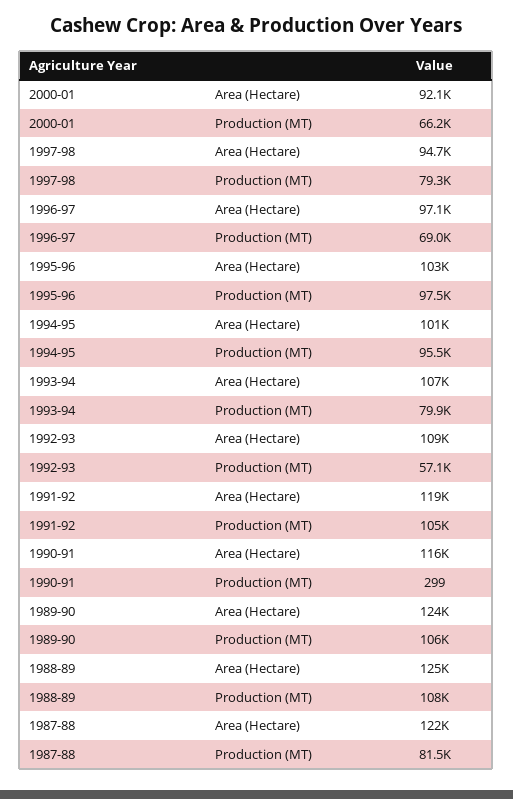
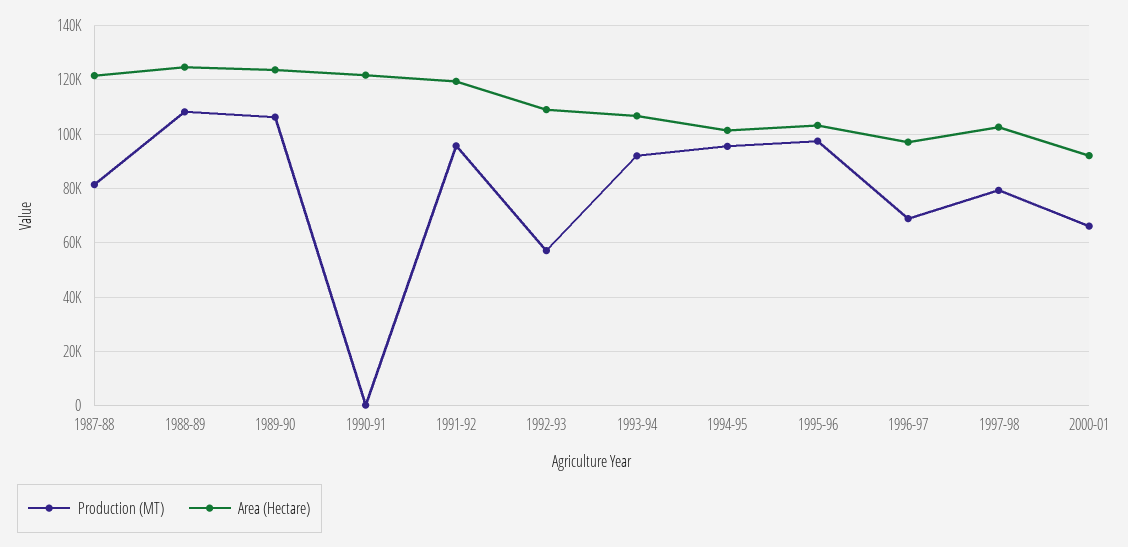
  {
    "Area (Hectare)": {
      "2000-01": 92100,
-     "1997-98": 94700,
+     "1997-98": 102500,
      "1996-97": 97100,
      "1995-96": 103000,
      "1994-95": 101000,
      "1993-94": 107000,
      "1992-93": 109000,
      "1991-92": 119000,
-     "1990-91": 116000,
+     "1990-91": 122500,
      "1989-90": 124000,
      "1988-89": 125000,
      "1987-88": 122000
    },
    "Production (MT)": {
      "2000-01": 66200,
      "1997-98": 79300,
      "1996-97": 69000,
      "1995-96": 97500,
      "1994-95": 95500,
-     "1993-94": 79900,
+     "1993-94": 92500,
      "1992-93": 57100,
-     "1991-92": 105000,
+     "1991-92": 95000,
      "1990-91": 299,
      "1989-90": 106000,
      "1988-89": 108000,
      "1987-88": 81500
    }
  }

